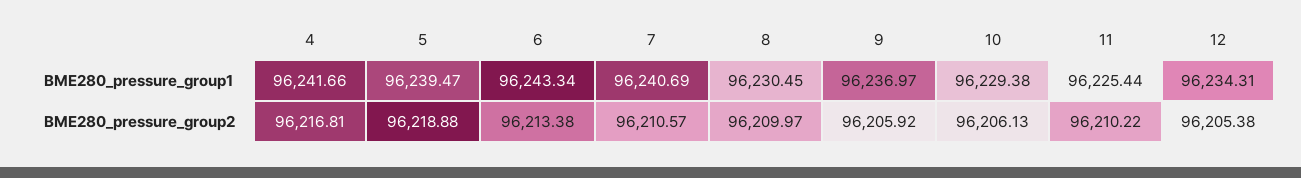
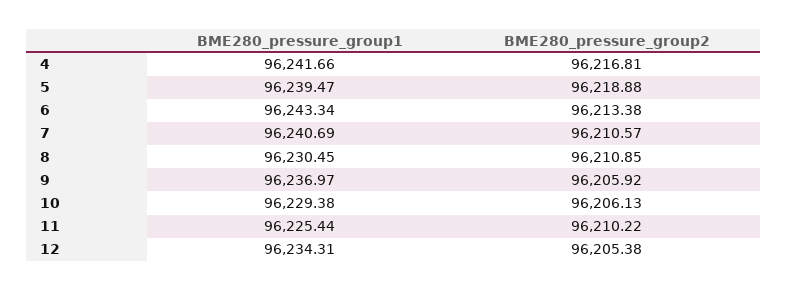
  {
    "4": {
      "BME280_pressure_group1": 96241.66,
      "BME280_pressure_group2": 96216.81
    },
    "5": {
      "BME280_pressure_group1": 96239.47,
      "BME280_pressure_group2": 96218.88
    },
    "6": {
      "BME280_pressure_group1": 96243.34,
      "BME280_pressure_group2": 96213.38
    },
    "7": {
      "BME280_pressure_group1": 96240.69,
      "BME280_pressure_group2": 96210.57
    },
    "8": {
      "BME280_pressure_group1": 96230.45,
-     "BME280_pressure_group2": 96209.97
+     "BME280_pressure_group2": 96210.85
    },
    "9": {
      "BME280_pressure_group1": 96236.97,
      "BME280_pressure_group2": 96205.92
    },
    "10": {
      "BME280_pressure_group1": 96229.38,
      "BME280_pressure_group2": 96206.13
    },
    "11": {
      "BME280_pressure_group1": 96225.44,
      "BME280_pressure_group2": 96210.22
    },
    "12": {
      "BME280_pressure_group1": 96234.31,
      "BME280_pressure_group2": 96205.38
    }
  }

